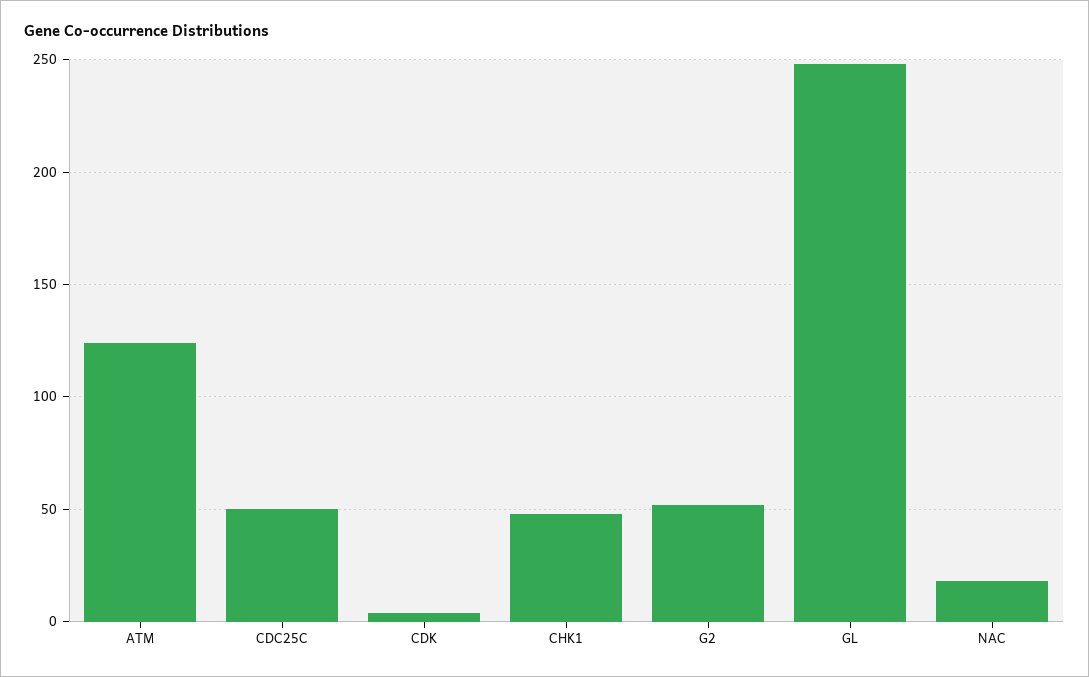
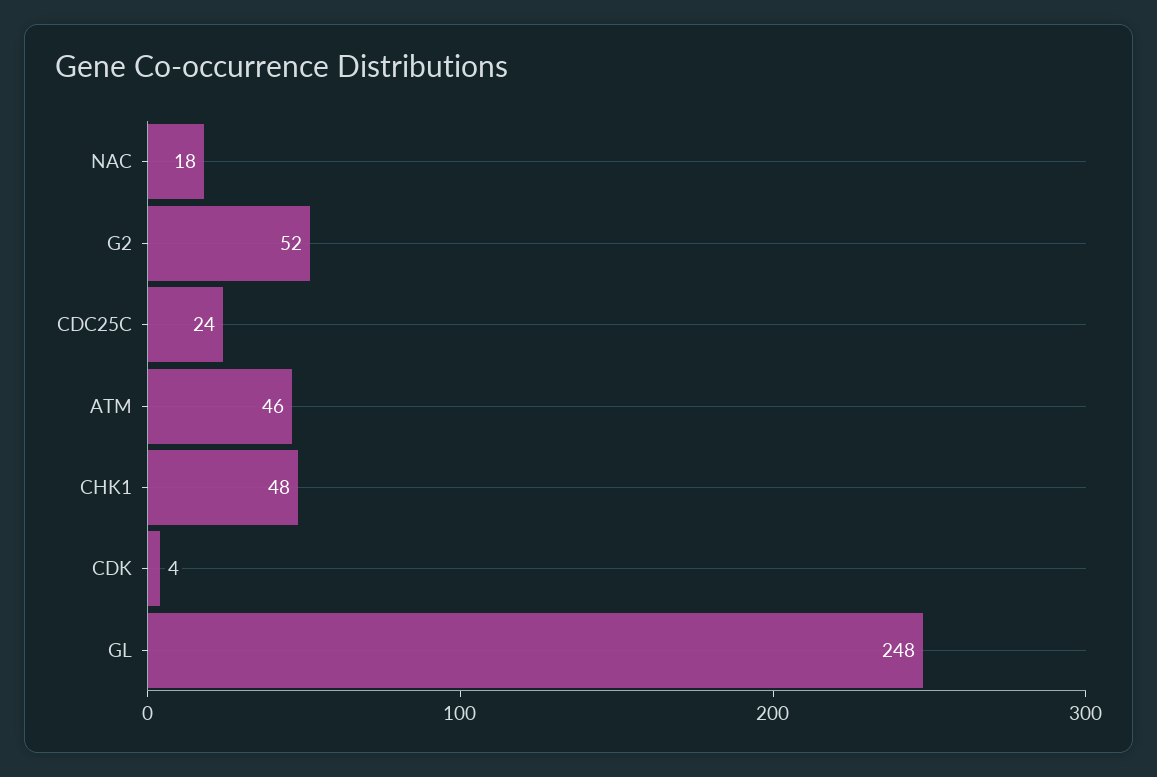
  {
-   "ATM": 125,
+   "ATM": 46,
-   "CDC25C": 50,
+   "CDC25C": 24,
    "CDK": 4,
    "CHK1": 48,
    "G2": 52,
    "GL": 248,
    "NAC": 18
  }

